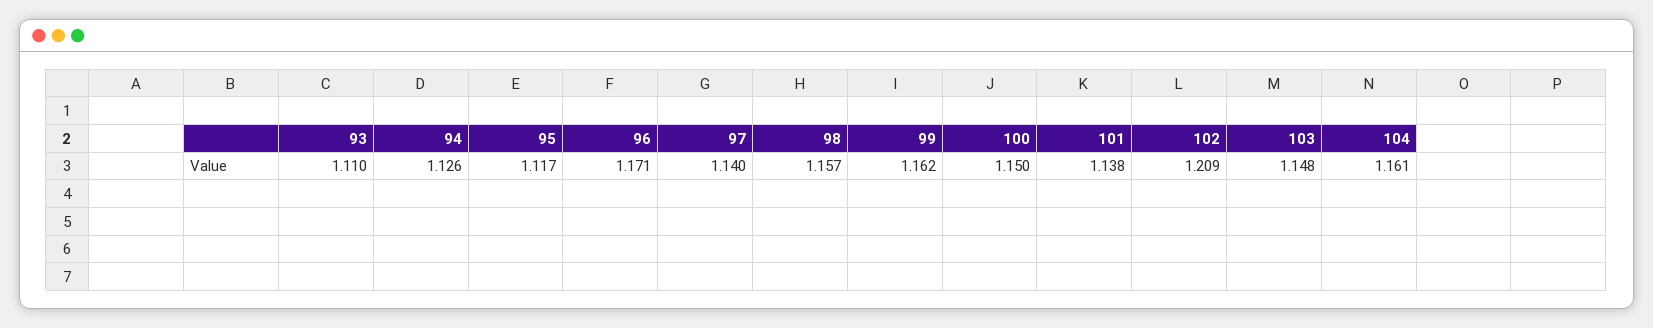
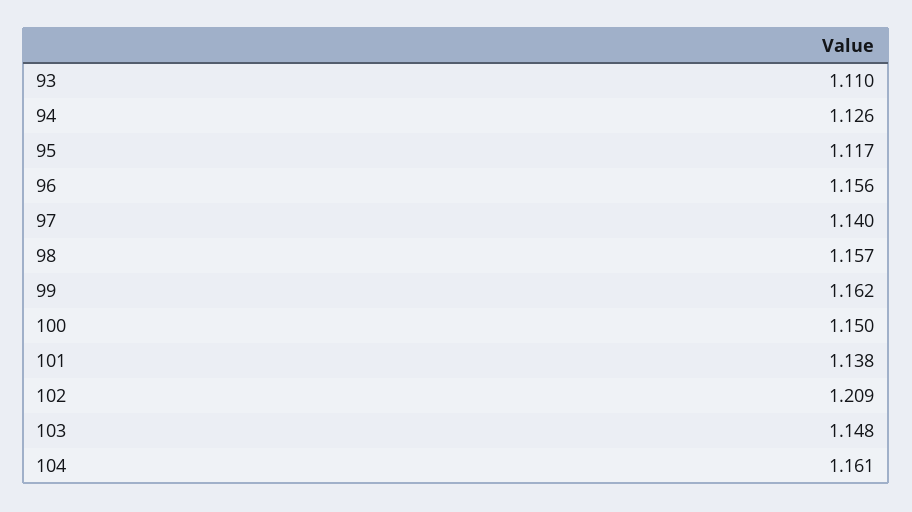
  {
    "93": 1.11,
    "94": 1.126,
    "95": 1.117,
-   "96": 1.171,
+   "96": 1.156,
    "97": 1.14,
    "98": 1.157,
    "99": 1.162,
    "100": 1.15,
    "101": 1.138,
    "102": 1.209,
    "103": 1.148,
    "104": 1.161
  }

